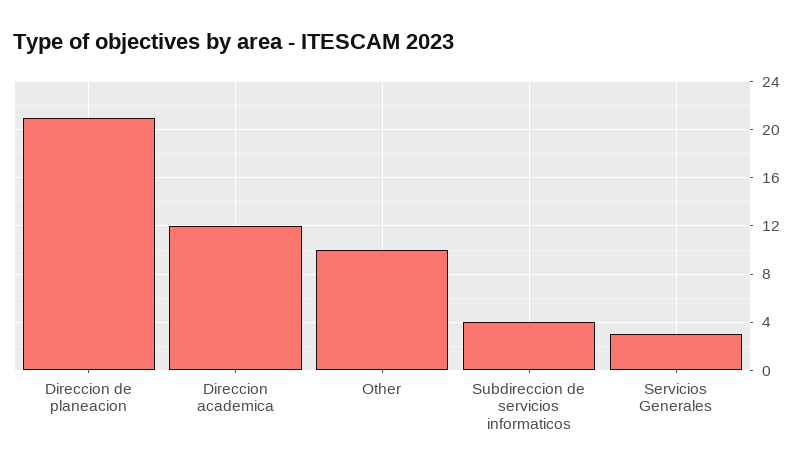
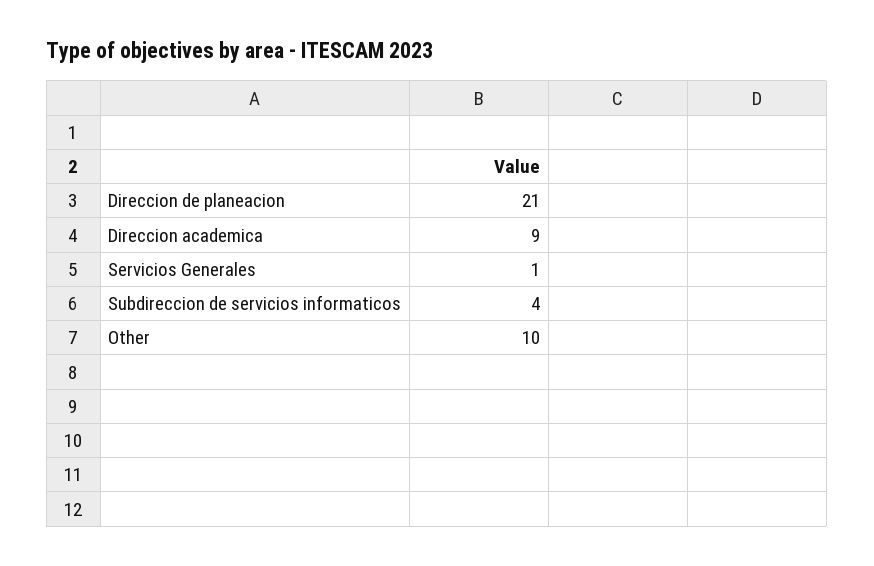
  {
    "Direccion de planeacion": 21,
-   "Direccion academica": 12,
+   "Direccion academica": 9,
    "Other": 10,
    "Subdireccion de servicios informaticos": 4,
-   "Servicios Generales": 3
+   "Servicios Generales": 1
  }

